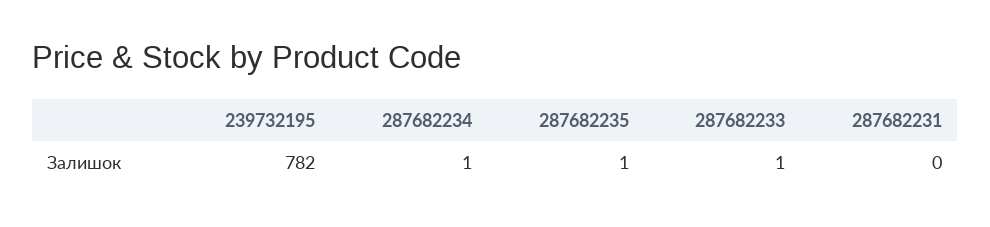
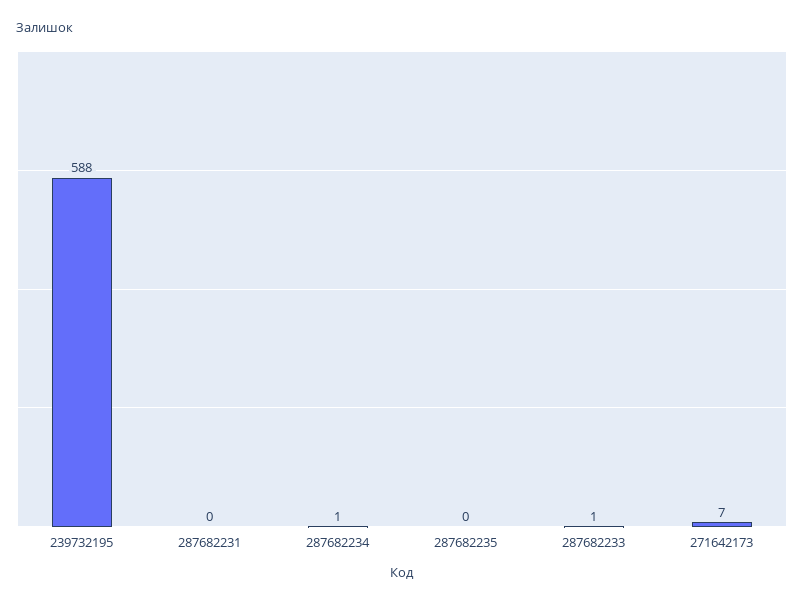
  {
-   "239732195": 782,
+   "239732195": 588,
    "287682234": 1,
-   "287682235": 1,
+   "287682235": 0,
    "287682233": 1,
-   "287682231": 0
+   "287682231": 0,
+   "271642173": 7
  }

